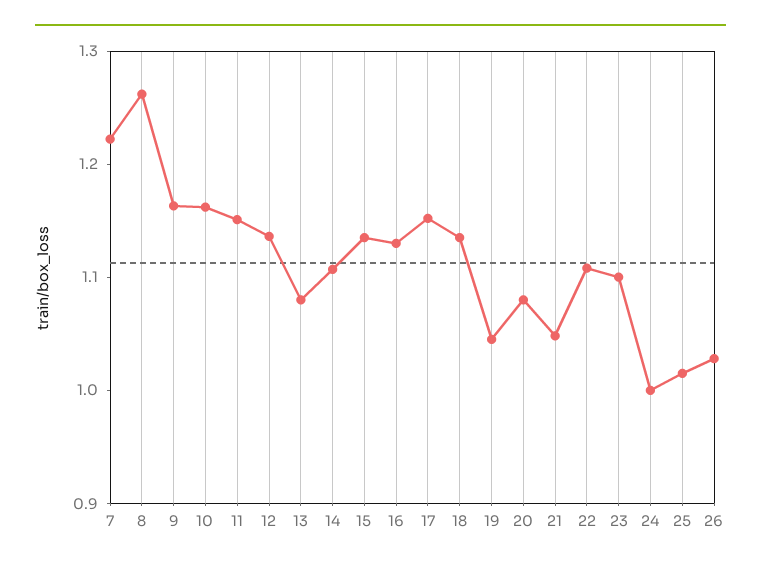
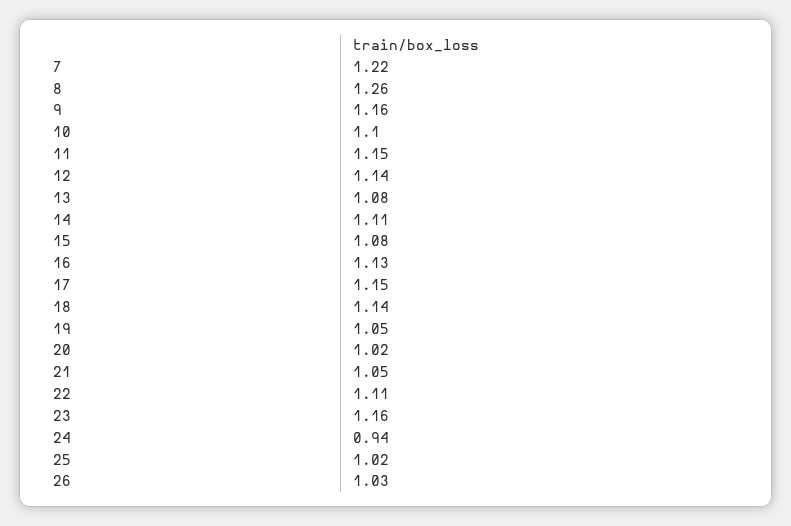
  {
    "7": 1.22,
    "8": 1.26,
    "9": 1.16,
-   "10": 1.16,
+   "10": 1.1,
    "11": 1.15,
    "12": 1.14,
    "13": 1.08,
    "14": 1.11,
-   "15": 1.14,
+   "15": 1.08,
    "16": 1.13,
    "17": 1.15,
    "18": 1.14,
    "19": 1.05,
-   "20": 1.08,
+   "20": 1.02,
    "21": 1.05,
    "22": 1.11,
-   "23": 1.1,
+   "23": 1.16,
-   "24": 1,
+   "24": 0.94,
    "25": 1.02,
    "26": 1.03
  }

